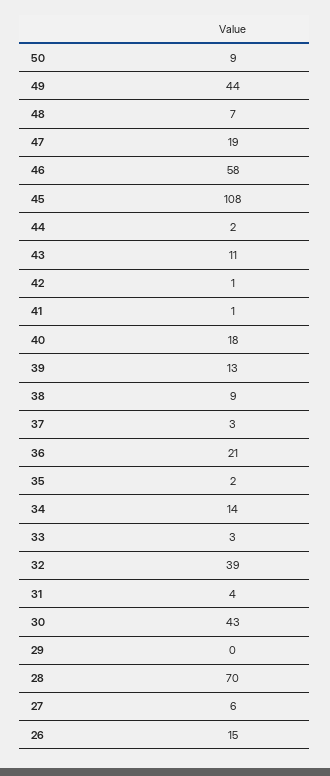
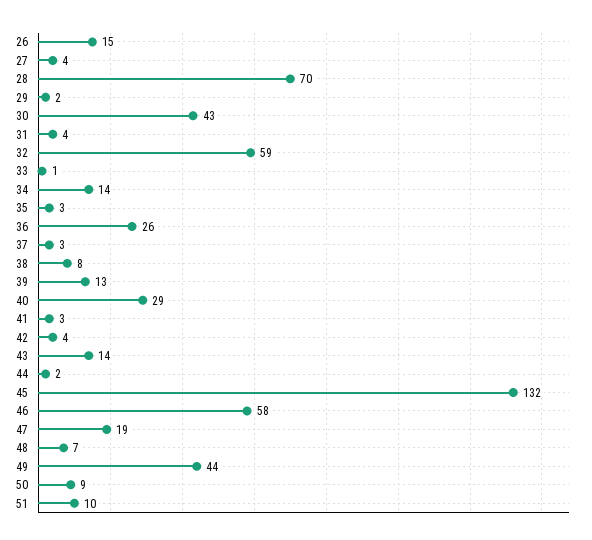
  {
    "50": 9,
    "49": 44,
    "48": 7,
    "47": 19,
    "46": 58,
-   "45": 108,
+   "45": 132,
    "44": 2,
-   "43": 11,
+   "43": 14,
-   "42": 1,
+   "42": 4,
-   "41": 1,
+   "41": 3,
-   "40": 18,
+   "40": 29,
    "39": 13,
-   "38": 9,
+   "38": 8,
    "37": 3,
-   "36": 21,
+   "36": 26,
-   "35": 2,
+   "35": 3,
    "34": 14,
-   "33": 3,
+   "33": 1,
-   "32": 39,
+   "32": 59,
    "31": 4,
    "30": 43,
-   "29": 0,
+   "29": 2,
    "28": 70,
-   "27": 6,
+   "27": 4,
-   "26": 15
+   "26": 15,
+   "51": 10
  }

